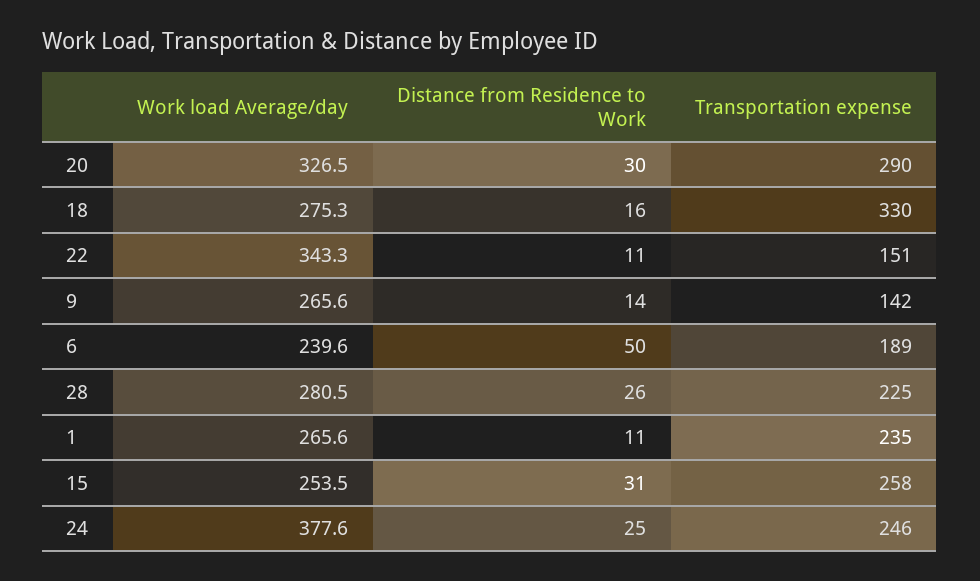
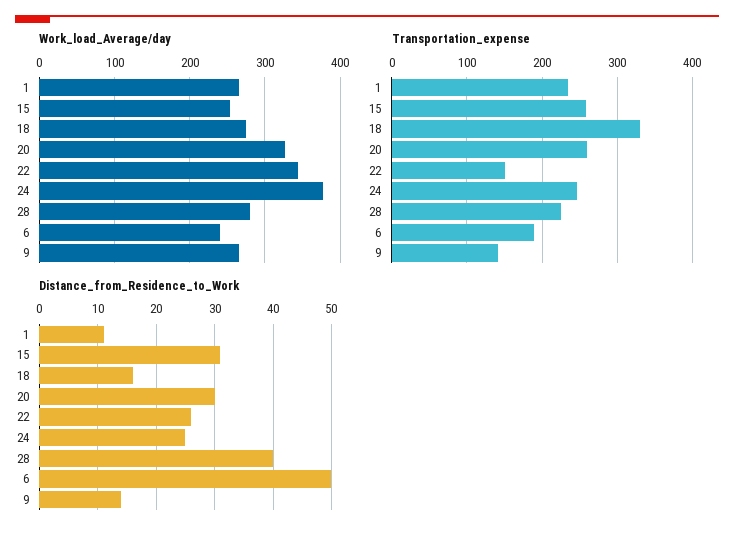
  {
    "Work load Average/day": {
      "20": 326.5,
      "18": 275.3,
      "22": 343.3,
      "9": 265.6,
      "6": 239.6,
      "28": 280.5,
      "1": 265.6,
      "15": 253.5,
      "24": 377.6
    },
    "Distance from Residence to Work": {
      "20": 30,
      "18": 16,
-     "22": 11,
+     "22": 25,
      "9": 14,
      "6": 50,
-     "28": 26,
+     "28": 40,
      "1": 11,
      "15": 31,
      "24": 25
    },
    "Transportation expense": {
-     "20": 290,
+     "20": 260,
      "18": 330,
      "22": 151,
      "9": 142,
      "6": 189,
      "28": 225,
      "1": 235,
      "15": 258,
      "24": 246
    }
  }

